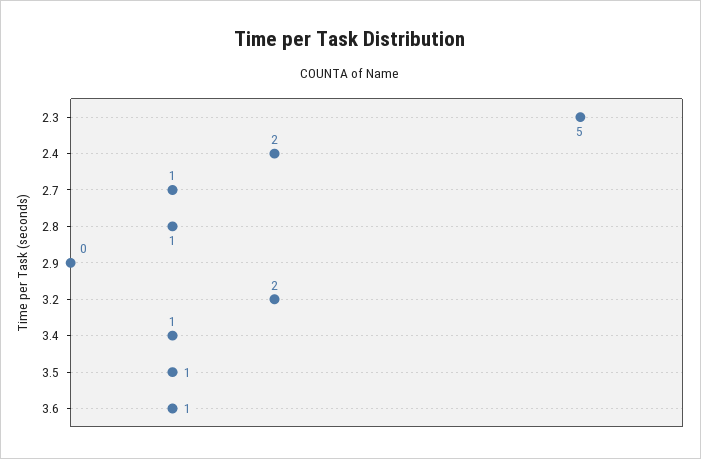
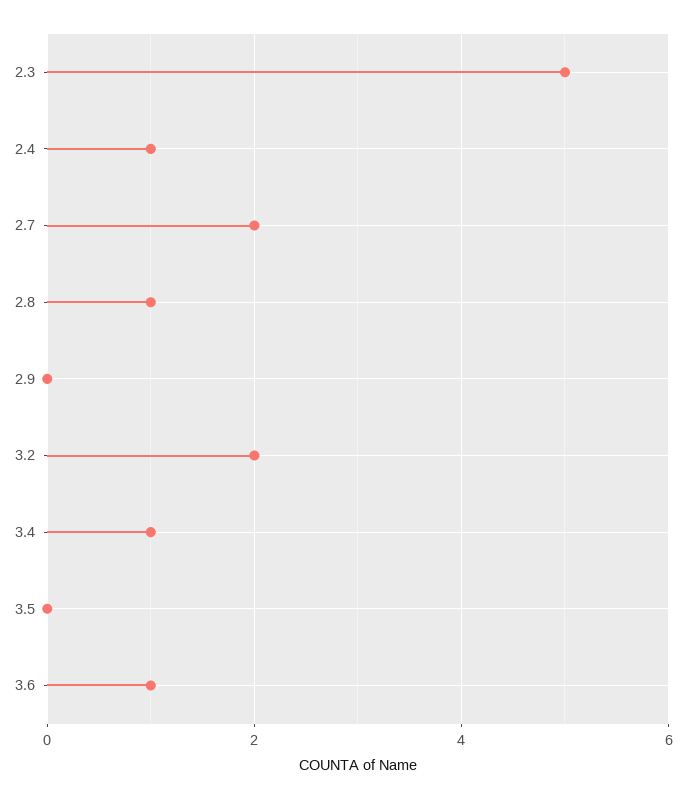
  {
    "2.3": 5,
-   "2.4": 2,
+   "2.4": 1,
-   "2.7": 1,
+   "2.7": 2,
    "2.8": 1,
    "2.9": 0,
    "3.2": 2,
    "3.4": 1,
-   "3.5": 1,
+   "3.5": 0,
    "3.6": 1
  }

